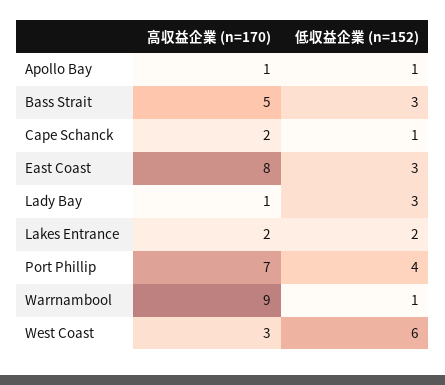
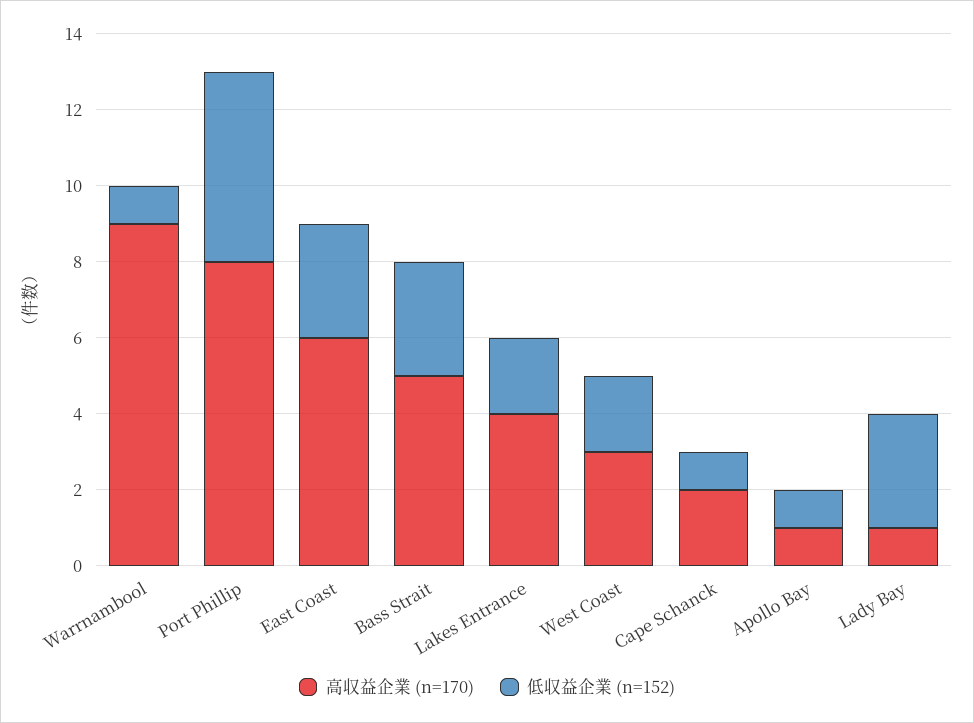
  {
    "高収益企業 (n=170)": {
      "Apollo Bay": 1,
      "Bass Strait": 5,
      "Cape Schanck": 2,
-     "East Coast": 8,
+     "East Coast": 6,
      "Lady Bay": 1,
-     "Lakes Entrance": 2,
+     "Lakes Entrance": 4,
-     "Port Phillip": 7,
+     "Port Phillip": 8,
      "Warrnambool": 9,
      "West Coast": 3
    },
    "低収益企業 (n=152)": {
      "Apollo Bay": 1,
      "Bass Strait": 3,
      "Cape Schanck": 1,
      "East Coast": 3,
      "Lady Bay": 3,
      "Lakes Entrance": 2,
-     "Port Phillip": 4,
+     "Port Phillip": 5,
      "Warrnambool": 1,
-     "West Coast": 6
+     "West Coast": 2
    }
  }

